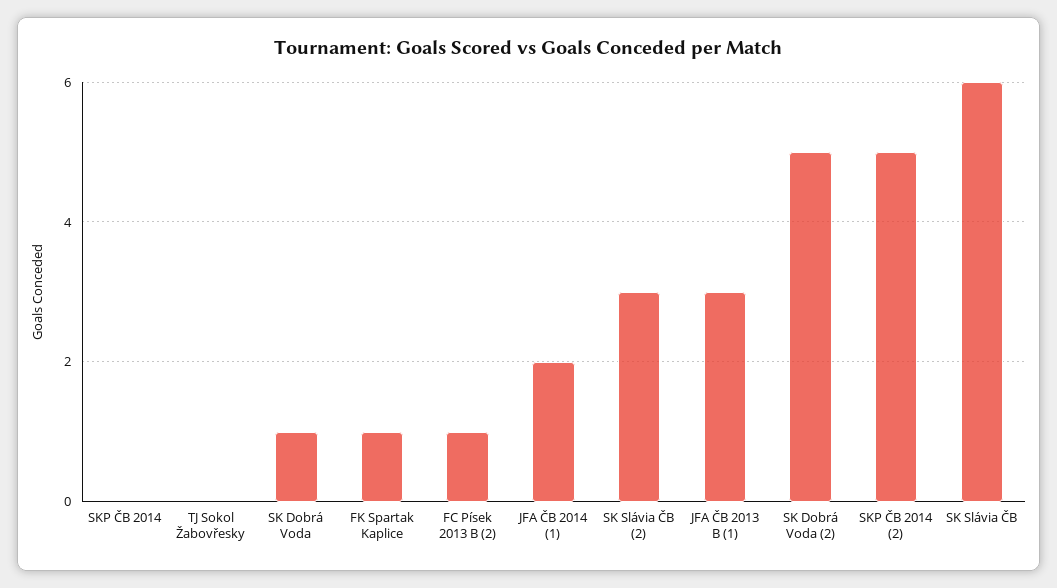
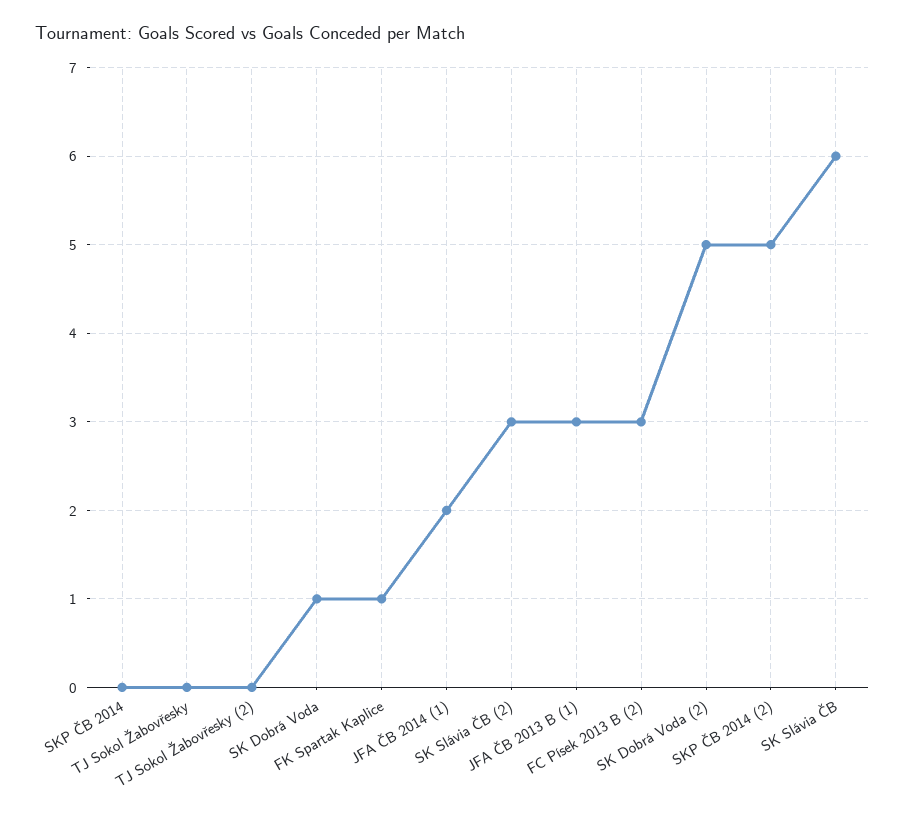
  {
    "SKP ČB 2014": 0,
    "TJ Sokol Žabovřesky": 0,
    "SK Dobrá Voda": 1,
    "FK Spartak Kaplice": 1,
-   "FC Písek 2013 B (2)": 1,
+   "FC Písek 2013 B (2)": 3,
    "JFA ČB 2014 (1)": 2,
    "SK Slávia ČB (2)": 3,
    "JFA ČB 2013 B (1)": 3,
    "SK Dobrá Voda (2)": 5,
    "SKP ČB 2014 (2)": 5,
-   "SK Slávia ČB": 6
+   "SK Slávia ČB": 6,
+   "TJ Sokol Žabovřesky (2)": 0
  }

